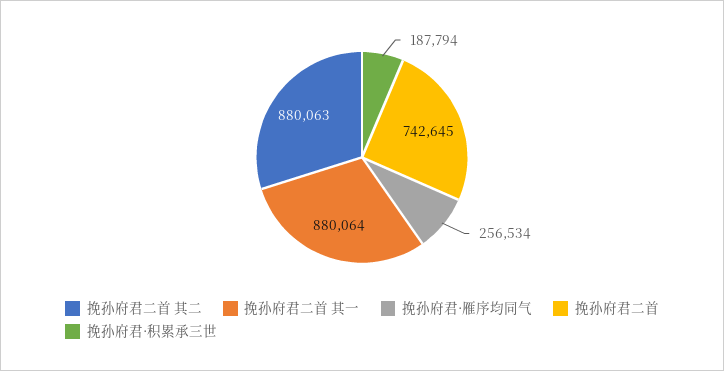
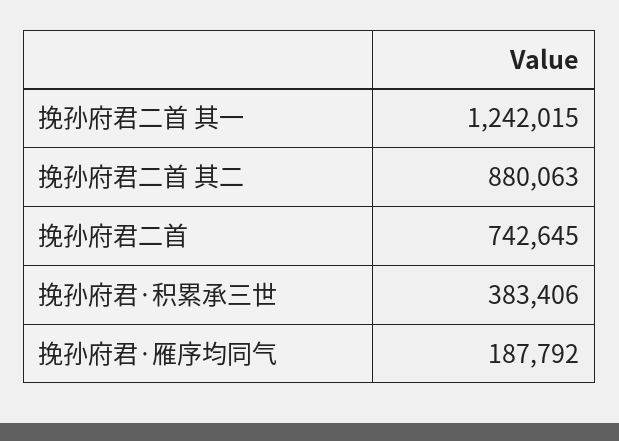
  {
    "挽孙府君二首 其二": 880063,
-   "挽孙府君二首 其一": 880064,
+   "挽孙府君二首 其一": 1242015,
-   "挽孙府君·雁序均同气": 256534,
+   "挽孙府君·雁序均同气": 187792,
    "挽孙府君二首": 742645,
-   "挽孙府君·积累承三世": 187794
+   "挽孙府君·积累承三世": 383406
  }

